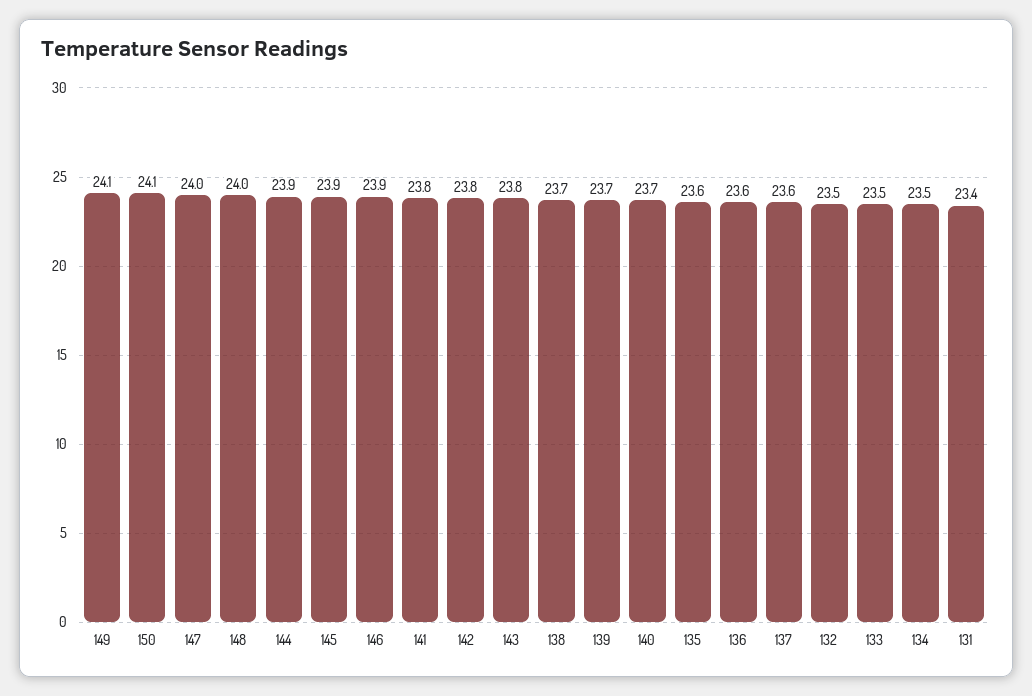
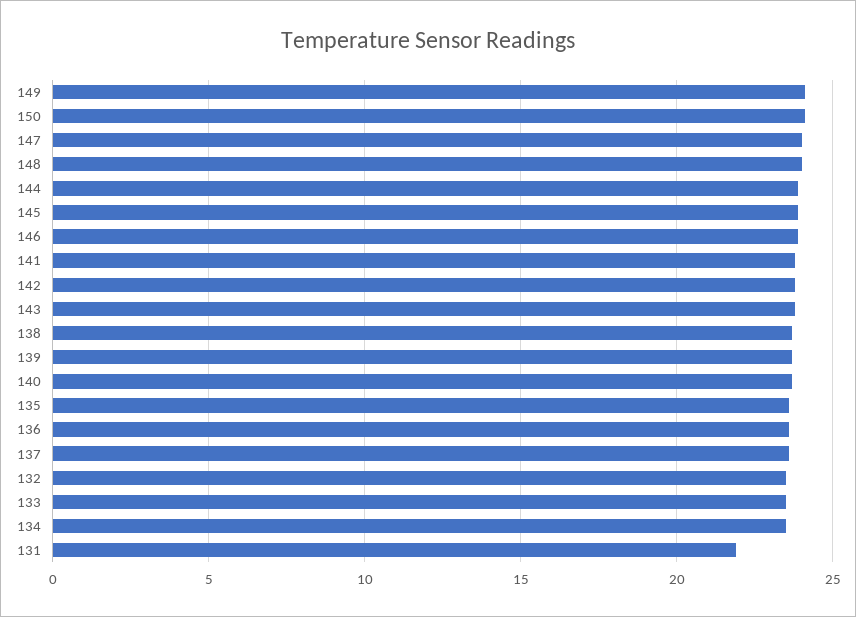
  {
    "149": 24.1,
    "150": 24.1,
    "147": 24,
    "148": 24,
    "144": 23.9,
    "145": 23.9,
    "146": 23.9,
    "141": 23.8,
    "142": 23.8,
    "143": 23.8,
    "138": 23.7,
    "139": 23.7,
    "140": 23.7,
    "135": 23.6,
    "136": 23.6,
    "137": 23.6,
    "132": 23.5,
    "133": 23.5,
    "134": 23.5,
-   "131": 23.4
+   "131": 22
  }

